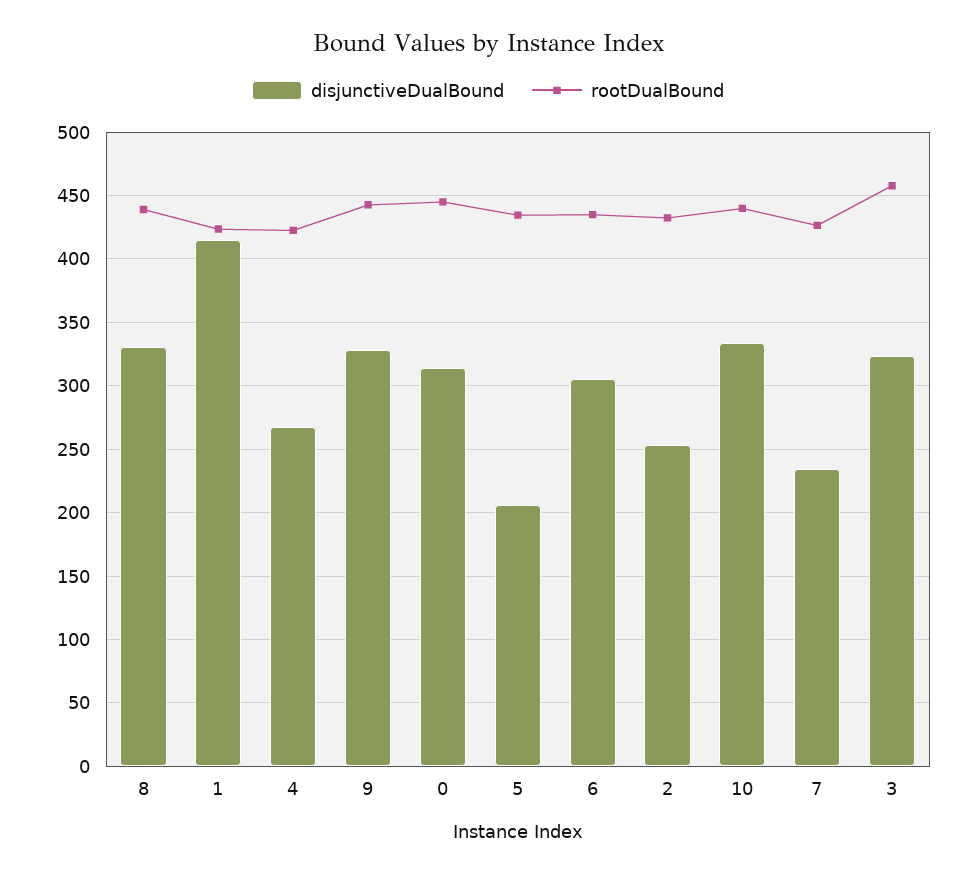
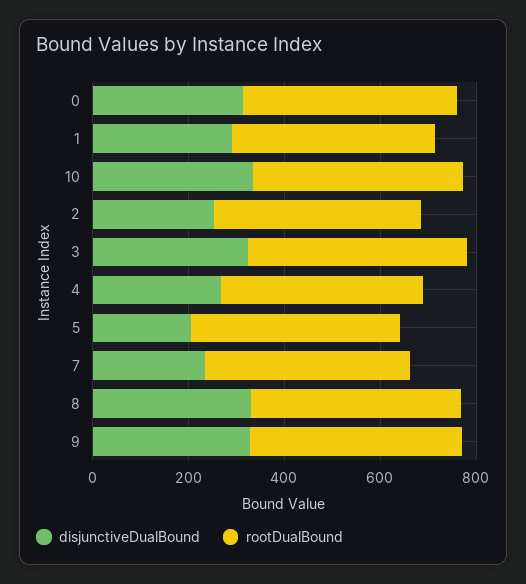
  {
    "disjunctiveDualBound": {
      "8": 330,
-     "1": 415,
+     "1": 300,
      "4": 270,
      "9": 330,
      "0": 315,
      "5": 205,
-     "6": 305,
      "2": 255,
      "10": 335,
      "7": 235,
      "3": 325
    },
    "rootDualBound": {
      "8": 440,
      "1": 425,
      "4": 425,
      "9": 445,
      "0": 445,
      "5": 435,
-     "6": 435,
      "2": 430,
      "10": 440,
      "7": 425,
      "3": 460
    }
  }

